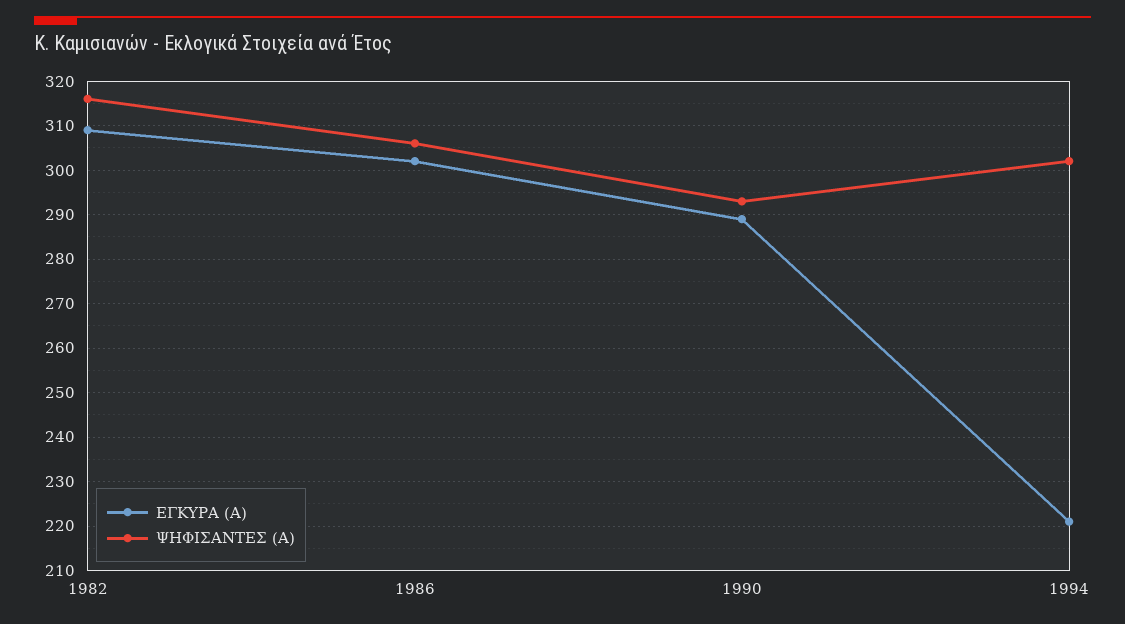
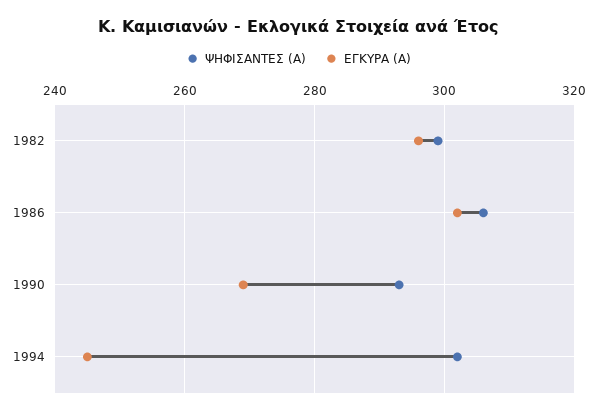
  {
    "ΕΓΚΥΡΑ (Α)": {
-     "1982": 310,
+     "1982": 295,
      "1986": 300,
-     "1990": 290,
+     "1990": 270,
-     "1994": 220
+     "1994": 245
    },
    "ΨΗΦΙΣΑΝΤΕΣ (Α)": {
-     "1982": 315,
+     "1982": 300,
      "1986": 305,
      "1990": 295,
      "1994": 300
    }
  }

